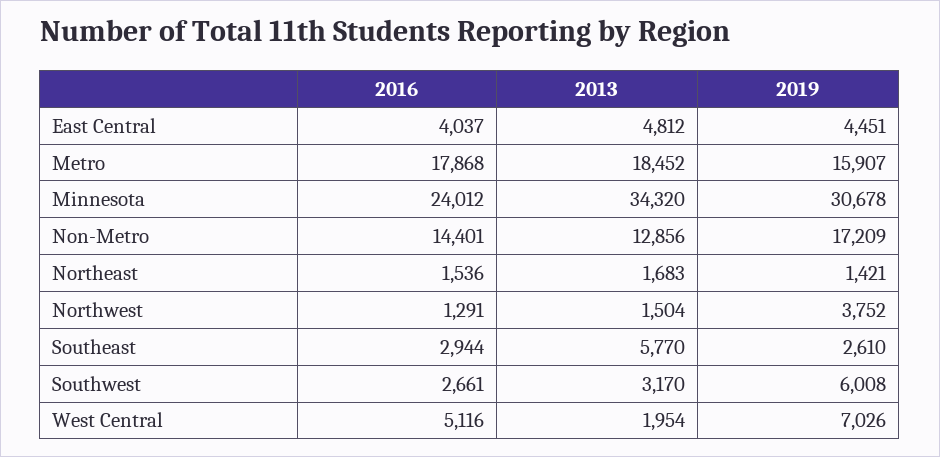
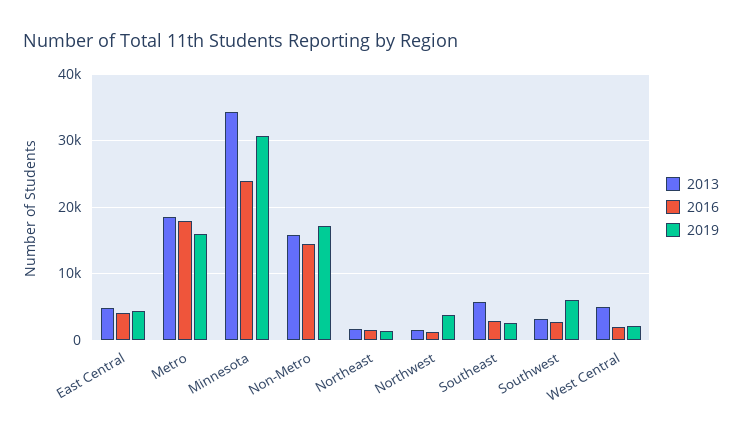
  {
    "2016": {
      "East Central": 4037,
      "Metro": 17868,
      "Minnesota": 24012,
      "Non-Metro": 14401,
      "Northeast": 1536,
      "Northwest": 1291,
      "Southeast": 2944,
      "Southwest": 2661,
-     "West Central": 5116
+     "West Central": 2000
    },
    "2013": {
      "East Central": 4812,
      "Metro": 18452,
      "Minnesota": 34320,
-     "Non-Metro": 12856,
+     "Non-Metro": 16000,
      "Northeast": 1683,
      "Northwest": 1504,
      "Southeast": 5770,
      "Southwest": 3170,
-     "West Central": 1954
+     "West Central": 5000
    },
    "2019": {
      "East Central": 4451,
      "Metro": 15907,
      "Minnesota": 30678,
      "Non-Metro": 17209,
      "Northeast": 1421,
      "Northwest": 3752,
      "Southeast": 2610,
      "Southwest": 6008,
-     "West Central": 7026
+     "West Central": 2000
    }
  }

